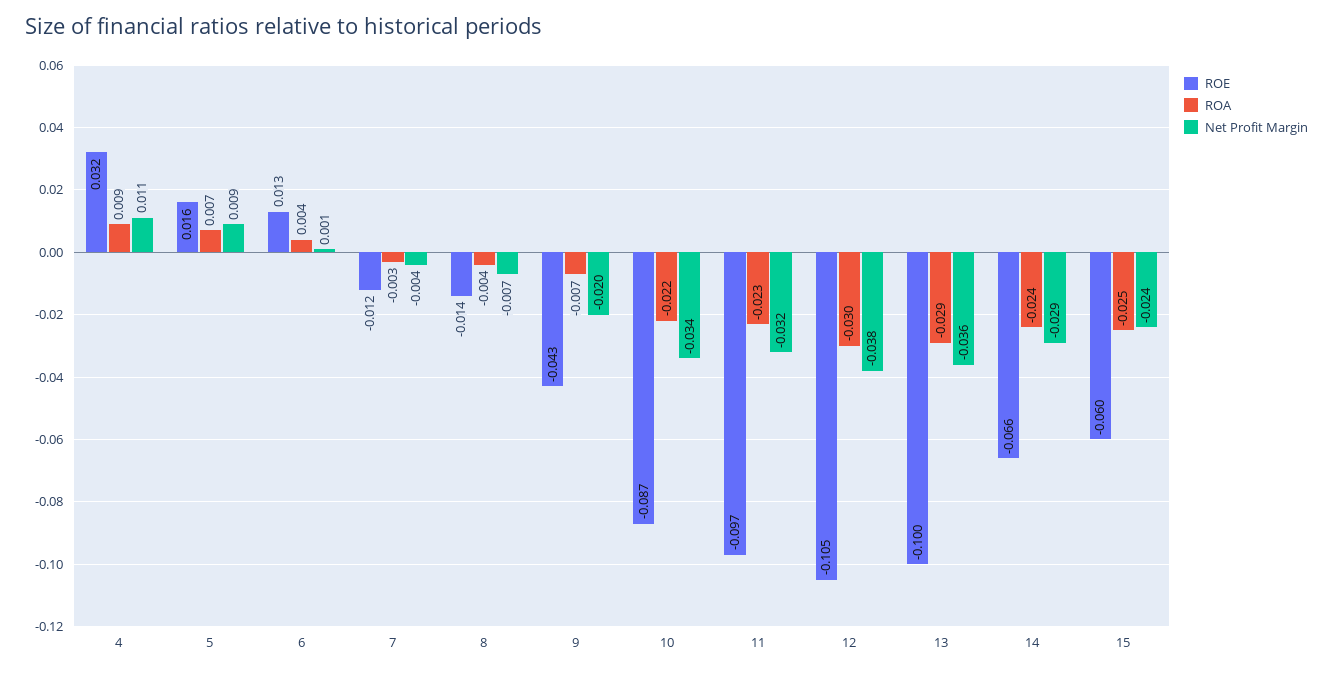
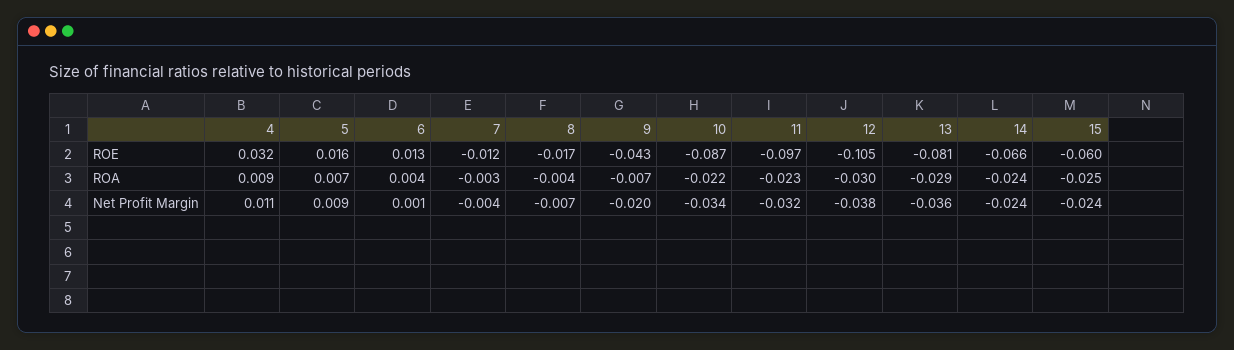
  {
    "ROE": {
      "4": 0.032,
      "5": 0.016,
      "6": 0.013,
      "7": -0.012,
-     "8": -0.014,
+     "8": -0.017,
      "9": -0.043,
      "10": -0.087,
      "11": -0.097,
      "12": -0.105,
-     "13": -0.1,
+     "13": -0.081,
      "14": -0.066,
      "15": -0.06
    },
    "ROA": {
      "4": 0.009,
      "5": 0.007,
      "6": 0.004,
      "7": -0.003,
      "8": -0.004,
      "9": -0.007,
      "10": -0.022,
      "11": -0.023,
      "12": -0.03,
      "13": -0.029,
      "14": -0.024,
      "15": -0.025
    },
    "Net Profit Margin": {
      "4": 0.011,
      "5": 0.009,
      "6": 0.001,
      "7": -0.004,
      "8": -0.007,
      "9": -0.02,
      "10": -0.034,
      "11": -0.032,
      "12": -0.038,
      "13": -0.036,
-     "14": -0.029,
+     "14": -0.024,
      "15": -0.024
    }
  }

